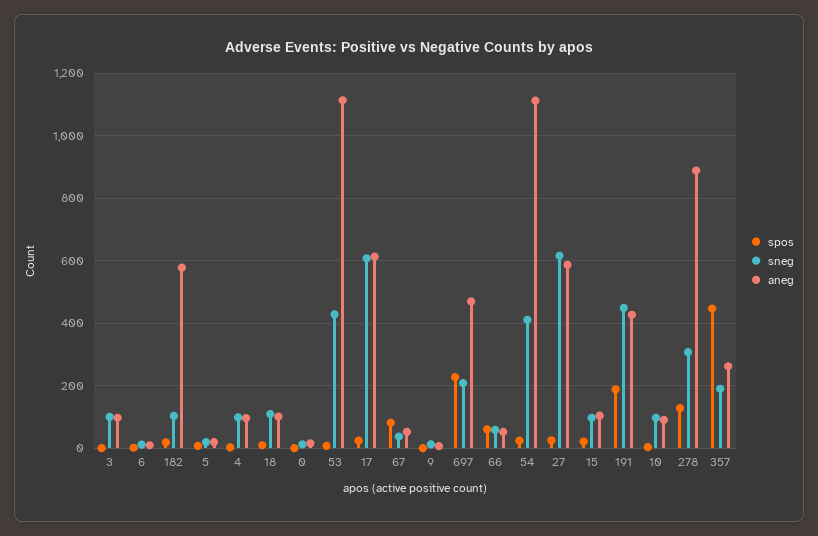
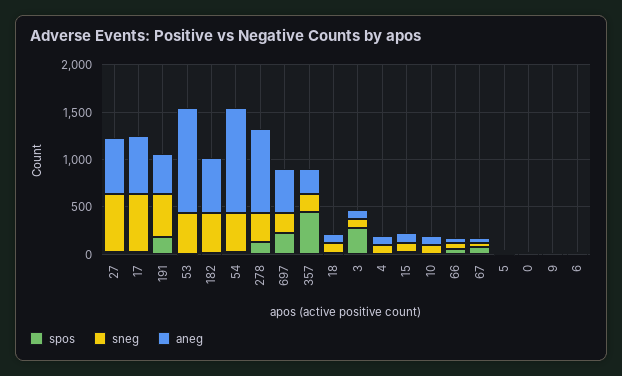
  {
    "spos": {
-     "3": 0,
+     "3": 300,
      "6": 0,
      "182": 20,
      "5": 0,
      "4": 0,
      "18": 0,
      "0": 0,
      "53": 0,
      "17": 20,
      "67": 80,
      "9": 0,
      "697": 220,
      "66": 60,
      "54": 20,
      "27": 20,
      "15": 20,
      "191": 180,
      "10": 0,
      "278": 120,
      "357": 440
    },
    "sneg": {
      "3": 100,
      "6": 20,
-     "182": 100,
+     "182": 400,
      "5": 20,
      "4": 100,
      "18": 100,
      "0": 20,
      "53": 420,
      "17": 600,
      "67": 40,
      "9": 20,
      "697": 200,
      "66": 60,
      "54": 420,
      "27": 620,
      "15": 100,
      "191": 440,
      "10": 100,
      "278": 300,
      "357": 200
    },
    "aneg": {
      "3": 100,
      "6": 0,
      "182": 580,
      "5": 20,
      "4": 100,
      "18": 100,
      "0": 20,
      "53": 1120,
      "17": 620,
      "67": 60,
      "9": 0,
      "697": 480,
      "66": 60,
      "54": 1120,
      "27": 580,
      "15": 100,
      "191": 420,
      "10": 100,
      "278": 880,
      "357": 260
    }
  }

